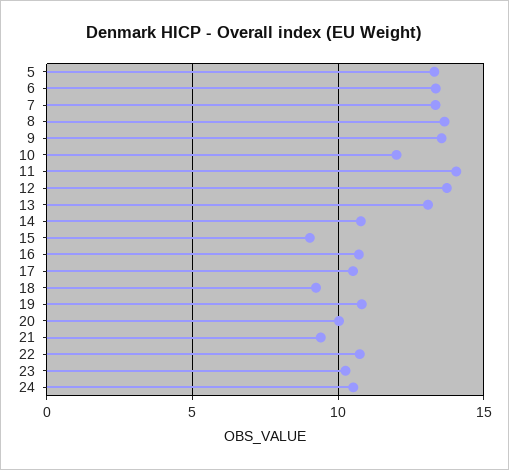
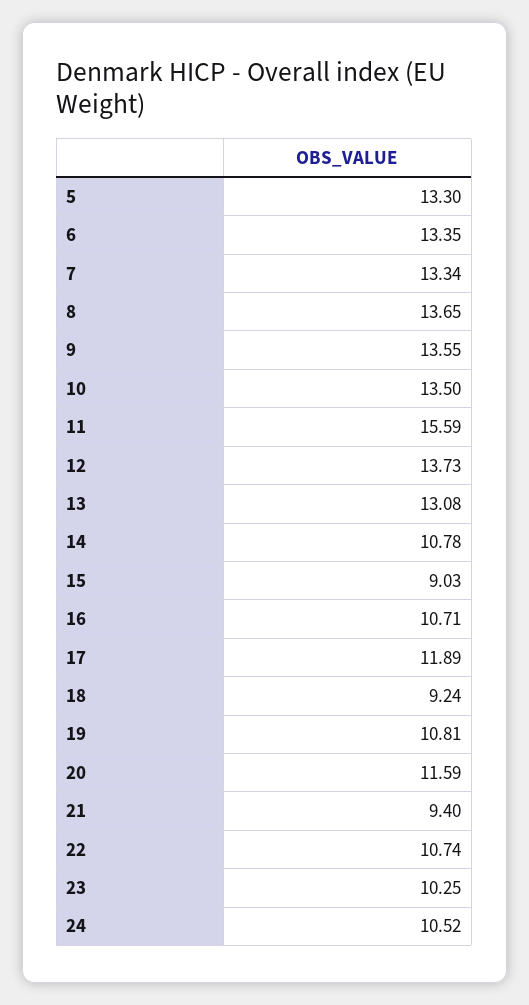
  {
    "5": 13.3,
    "6": 13.35,
    "7": 13.34,
    "8": 13.65,
    "9": 13.55,
-   "10": 12,
+   "10": 13.5,
-   "11": 14,
+   "11": 15.59,
    "12": 13.73,
    "13": 13.08,
    "14": 10.78,
    "15": 9.03,
    "16": 10.71,
-   "17": 10.5,
+   "17": 11.89,
    "18": 9.24,
    "19": 10.81,
-   "20": 10,
+   "20": 11.59,
    "21": 9.4,
    "22": 10.74,
    "23": 10.25,
    "24": 10.52
  }

